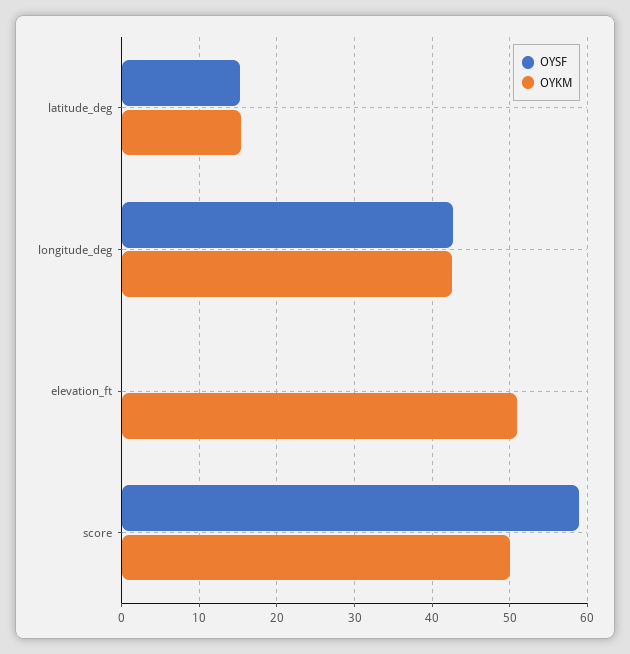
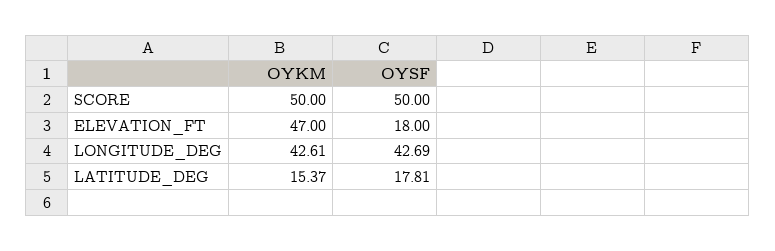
  {
    "OYSF": {
-     "latitude_deg": 15,
+     "latitude_deg": 17.81,
      "longitude_deg": 42.69,
-     "elevation_ft": 0,
+     "elevation_ft": 18,
-     "score": 59
+     "score": 50
    },
    "OYKM": {
      "latitude_deg": 15.37,
      "longitude_deg": 42.61,
-     "elevation_ft": 51,
+     "elevation_ft": 47,
      "score": 50
    }
  }

